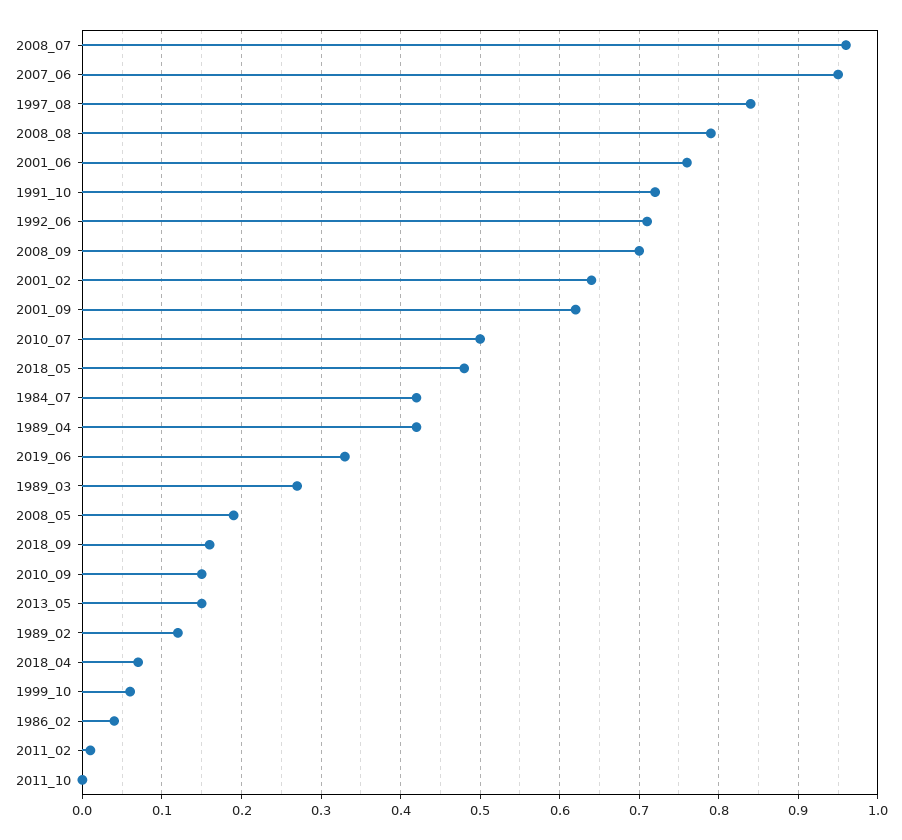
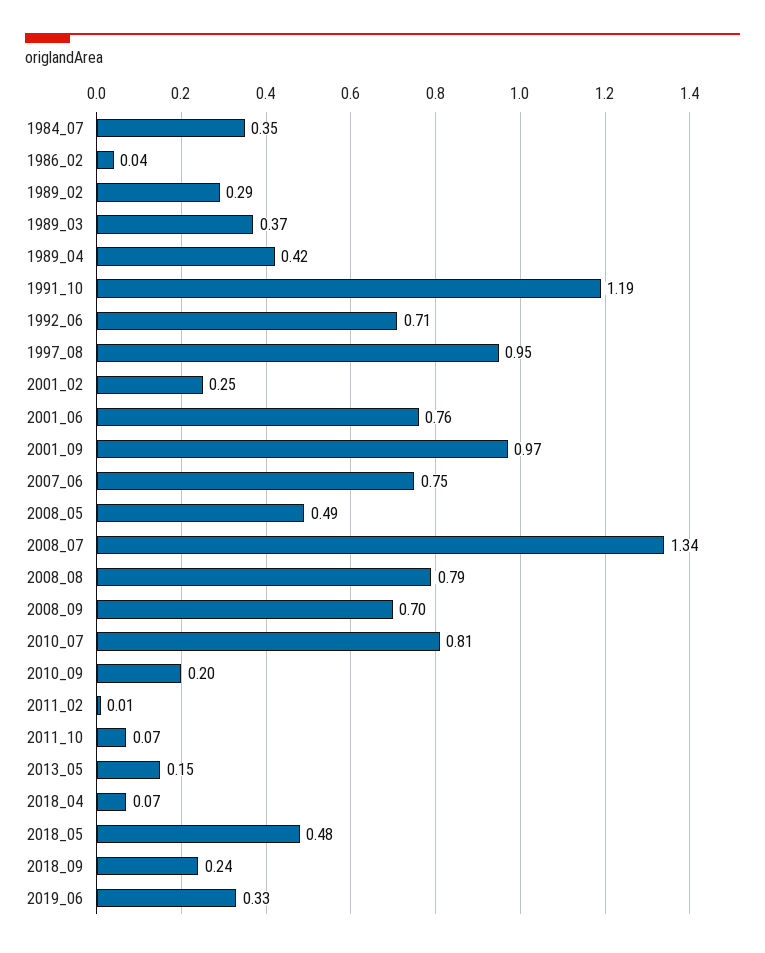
  {
-   "2008_07": 0.96,
+   "2008_07": 1.34,
-   "2007_06": 0.95,
+   "2007_06": 0.75,
-   "1997_08": 0.84,
+   "1997_08": 0.95,
    "2008_08": 0.79,
    "2001_06": 0.76,
-   "1991_10": 0.72,
+   "1991_10": 1.19,
    "1992_06": 0.71,
    "2008_09": 0.7,
-   "2001_02": 0.64,
+   "2001_02": 0.25,
-   "2001_09": 0.62,
+   "2001_09": 0.97,
-   "2010_07": 0.5,
+   "2010_07": 0.81,
    "2018_05": 0.48,
-   "1984_07": 0.42,
+   "1984_07": 0.35,
    "1989_04": 0.42,
    "2019_06": 0.33,
-   "1989_03": 0.27,
+   "1989_03": 0.37,
-   "2008_05": 0.19,
+   "2008_05": 0.49,
-   "2018_09": 0.16,
+   "2018_09": 0.24,
-   "2010_09": 0.15,
+   "2010_09": 0.2,
    "2013_05": 0.15,
-   "1989_02": 0.12,
+   "1989_02": 0.29,
    "2018_04": 0.07,
-   "1999_10": 0.06,
    "1986_02": 0.04,
    "2011_02": 0.01,
-   "2011_10": 0
+   "2011_10": 0.07
  }

